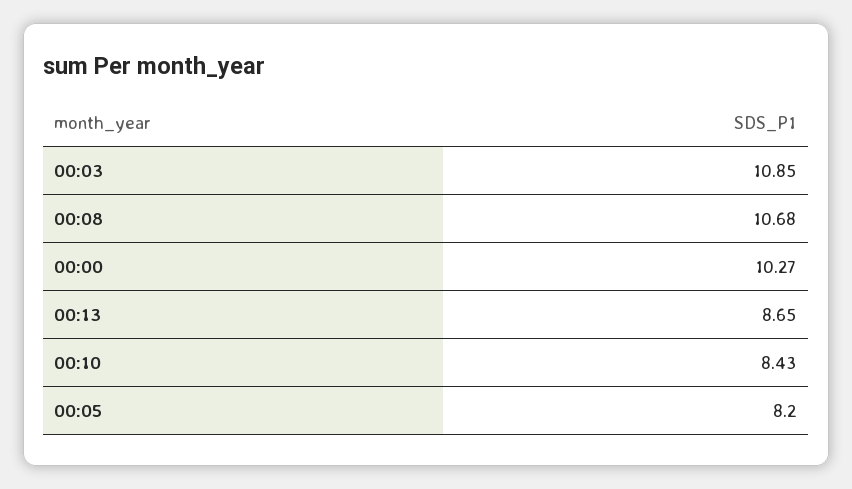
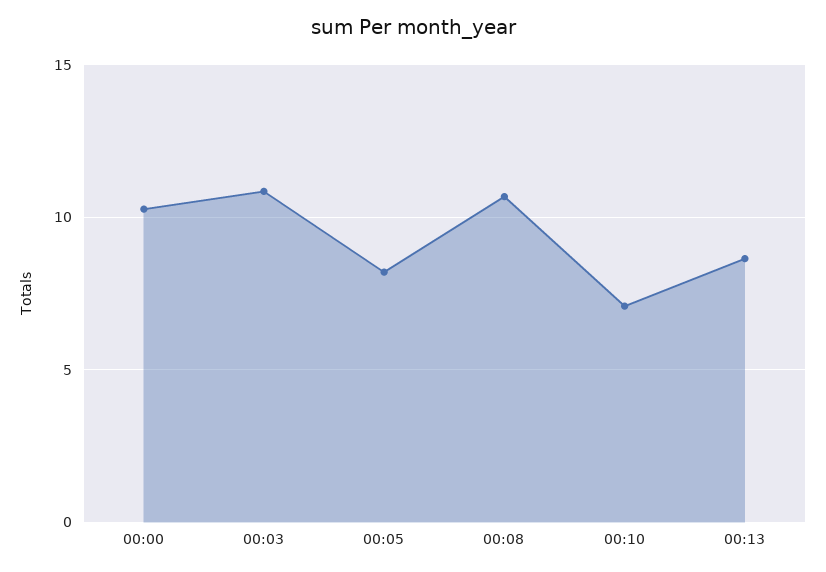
  {
    "00:03": 10.85,
    "00:08": 10.68,
    "00:00": 10.27,
    "00:13": 8.65,
-   "00:10": 8.43,
+   "00:10": 7,
    "00:05": 8.2
  }

